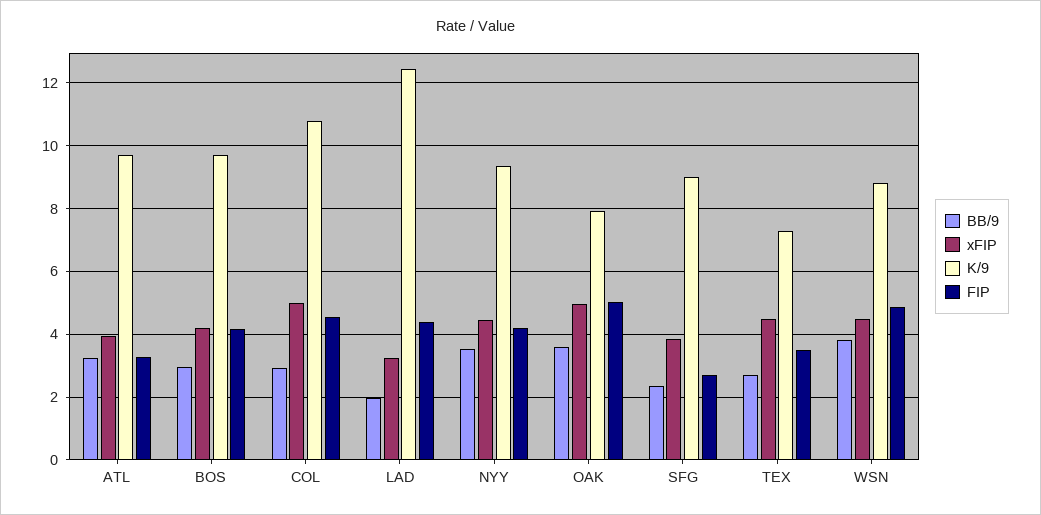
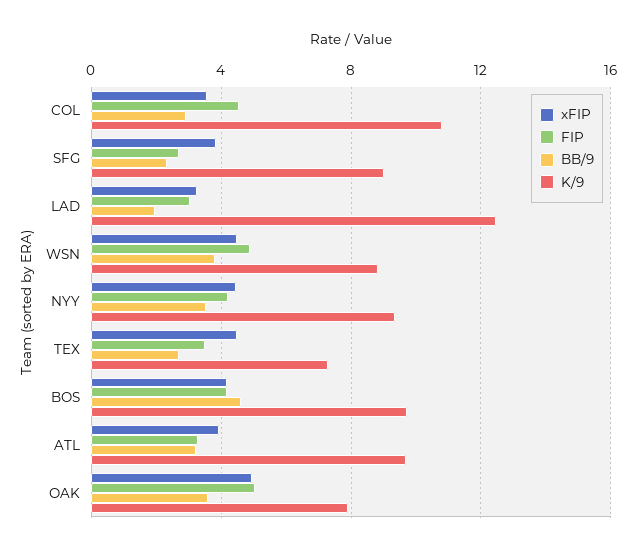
  {
    "BB/9": {
      "ATL": 3.2,
-     "BOS": 3,
+     "BOS": 4.5,
      "COL": 3,
      "LAD": 2,
      "NYY": 3.6,
      "OAK": 3.6,
      "SFG": 2.4,
      "TEX": 2.8,
      "WSN": 3.8
    },
    "xFIP": {
      "ATL": 4,
      "BOS": 4.2,
-     "COL": 5,
+     "COL": 3.5,
      "LAD": 3.2,
      "NYY": 4.4,
      "OAK": 5,
      "SFG": 3.8,
      "TEX": 4.4,
      "WSN": 4.4
    },
    "K/9": {
      "ATL": 9.8,
      "BOS": 9.8,
      "COL": 10.8,
      "LAD": 12.4,
      "NYY": 9.4,
      "OAK": 8,
      "SFG": 9,
      "TEX": 7.2,
      "WSN": 8.8
    },
    "FIP": {
      "ATL": 3.2,
      "BOS": 4.2,
      "COL": 4.6,
-     "LAD": 4.4,
+     "LAD": 3,
      "NYY": 4.2,
      "OAK": 5,
      "SFG": 2.6,
      "TEX": 3.6,
      "WSN": 4.8
    }
  }

